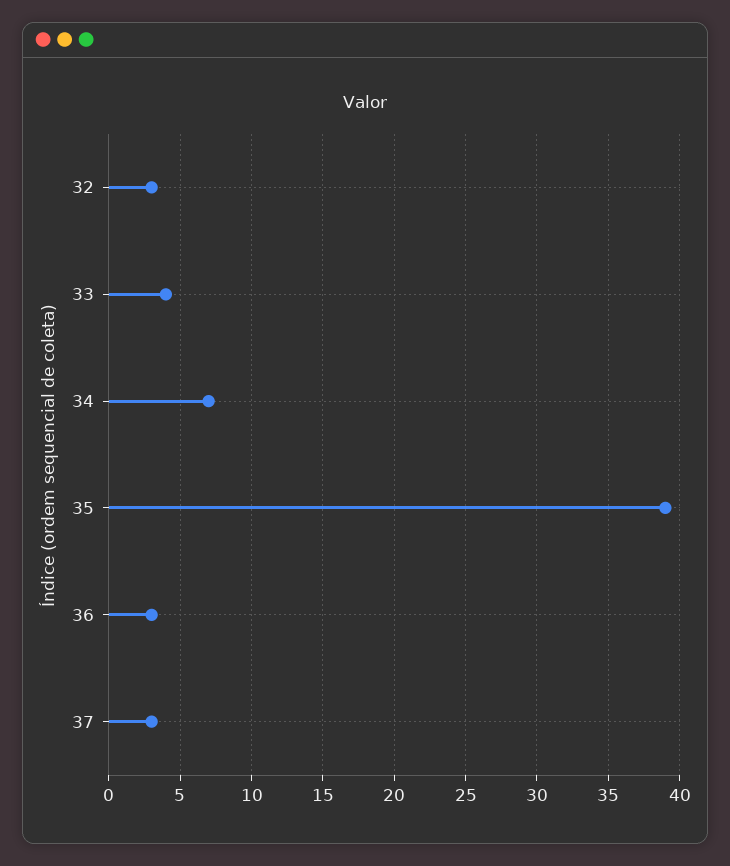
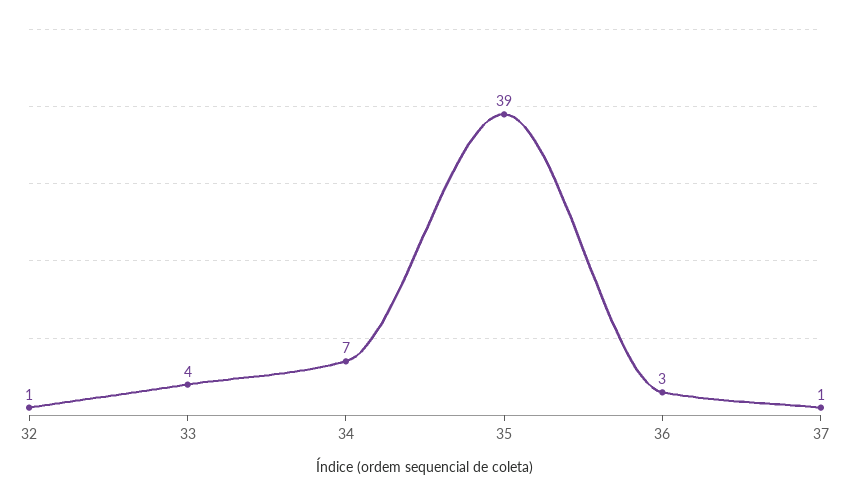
  {
-   "32": 3,
+   "32": 1,
    "33": 4,
    "34": 7,
    "35": 39,
    "36": 3,
-   "37": 3
+   "37": 1
  }

